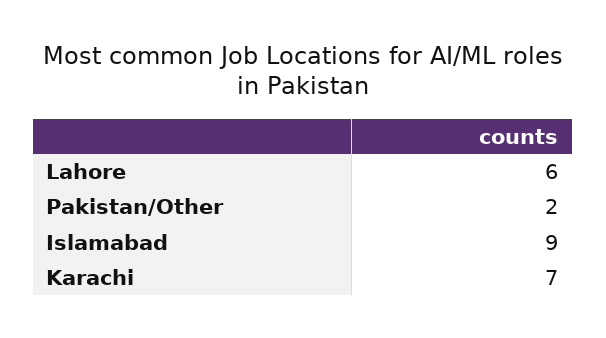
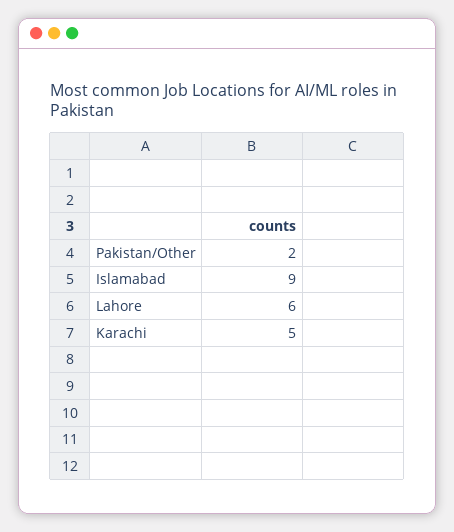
  {
    "Lahore": 6,
    "Pakistan/Other": 2,
    "Islamabad": 9,
-   "Karachi": 7
+   "Karachi": 5
  }

